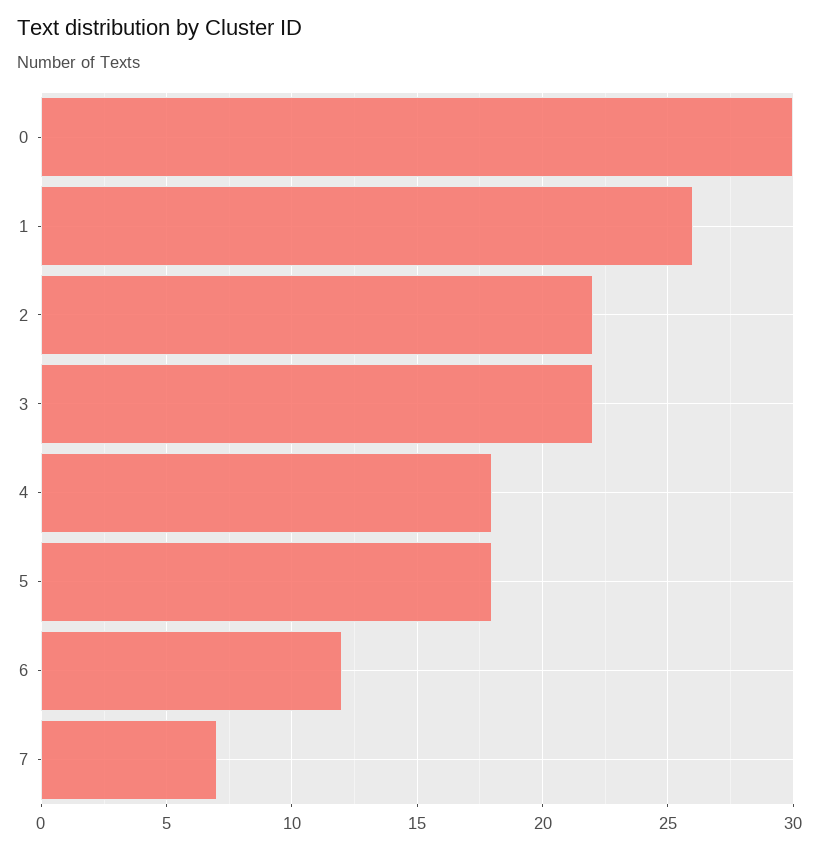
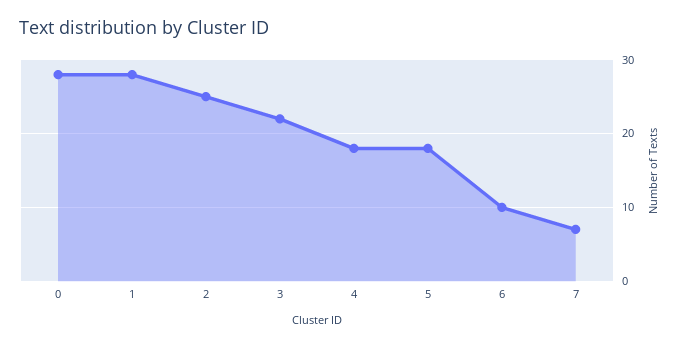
  {
-   "0": 30,
+   "0": 28,
-   "1": 26,
+   "1": 28,
-   "2": 22,
+   "2": 25,
    "3": 22,
    "4": 18,
    "5": 18,
-   "6": 12,
+   "6": 10,
    "7": 7
  }

